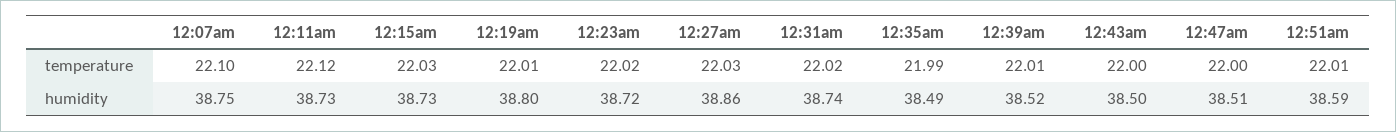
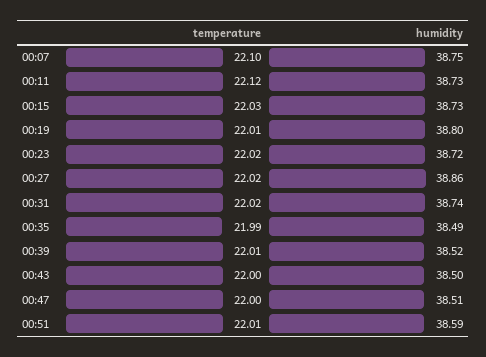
  {
    "12:07am": {
      "temperature": 22.1,
      "humidity": 38.75
    },
    "12:11am": {
      "temperature": 22.12,
      "humidity": 38.73
    },
    "12:15am": {
      "temperature": 22.03,
      "humidity": 38.73
    },
    "12:19am": {
      "temperature": 22.01,
      "humidity": 38.8
    },
    "12:23am": {
      "temperature": 22.02,
      "humidity": 38.72
    },
    "12:27am": {
-     "temperature": 22.03,
+     "temperature": 22.02,
      "humidity": 38.86
    },
    "12:31am": {
      "temperature": 22.02,
      "humidity": 38.74
    },
    "12:35am": {
      "temperature": 21.99,
      "humidity": 38.49
    },
    "12:39am": {
      "temperature": 22.01,
      "humidity": 38.52
    },
    "12:43am": {
      "temperature": 22,
      "humidity": 38.5
    },
    "12:47am": {
      "temperature": 22,
      "humidity": 38.51
    },
    "12:51am": {
      "temperature": 22.01,
      "humidity": 38.59
    }
  }

